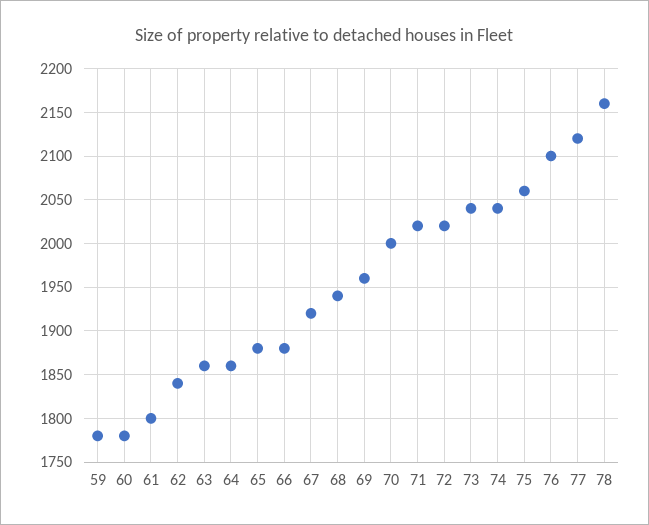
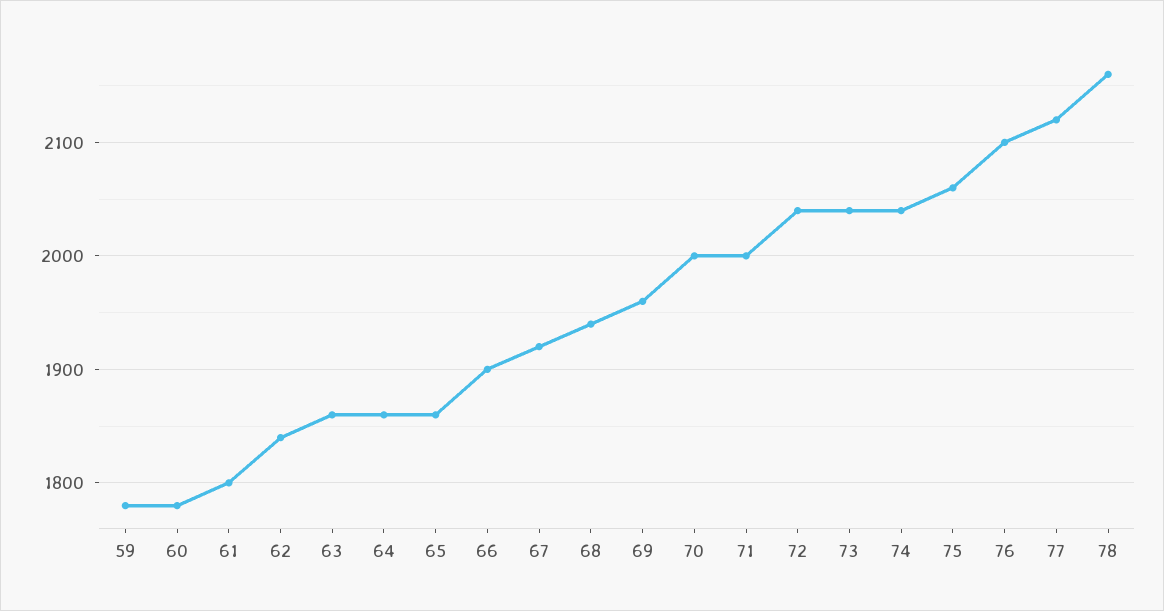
  {
    "59": 1780,
    "60": 1780,
    "61": 1800,
    "62": 1840,
    "63": 1860,
    "64": 1860,
-   "65": 1880,
+   "65": 1860,
-   "66": 1880,
+   "66": 1900,
    "67": 1920,
    "68": 1940,
    "69": 1960,
    "70": 2000,
-   "71": 2020,
+   "71": 2000,
-   "72": 2020,
+   "72": 2040,
    "73": 2040,
    "74": 2040,
    "75": 2060,
    "76": 2100,
    "77": 2120,
    "78": 2160
  }

